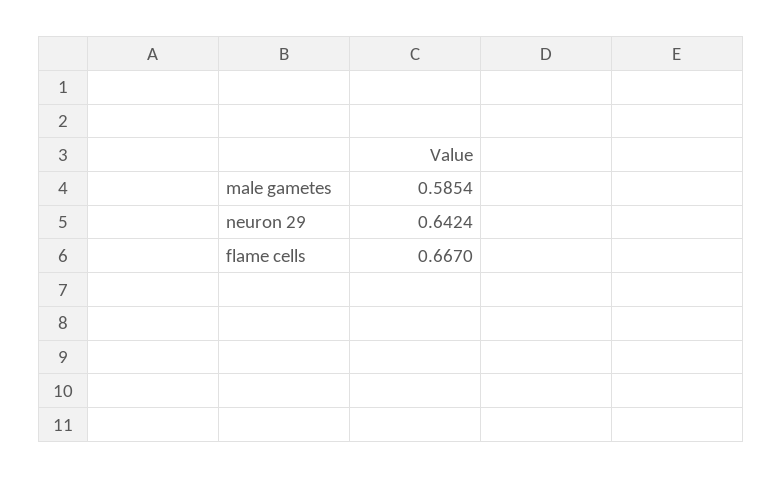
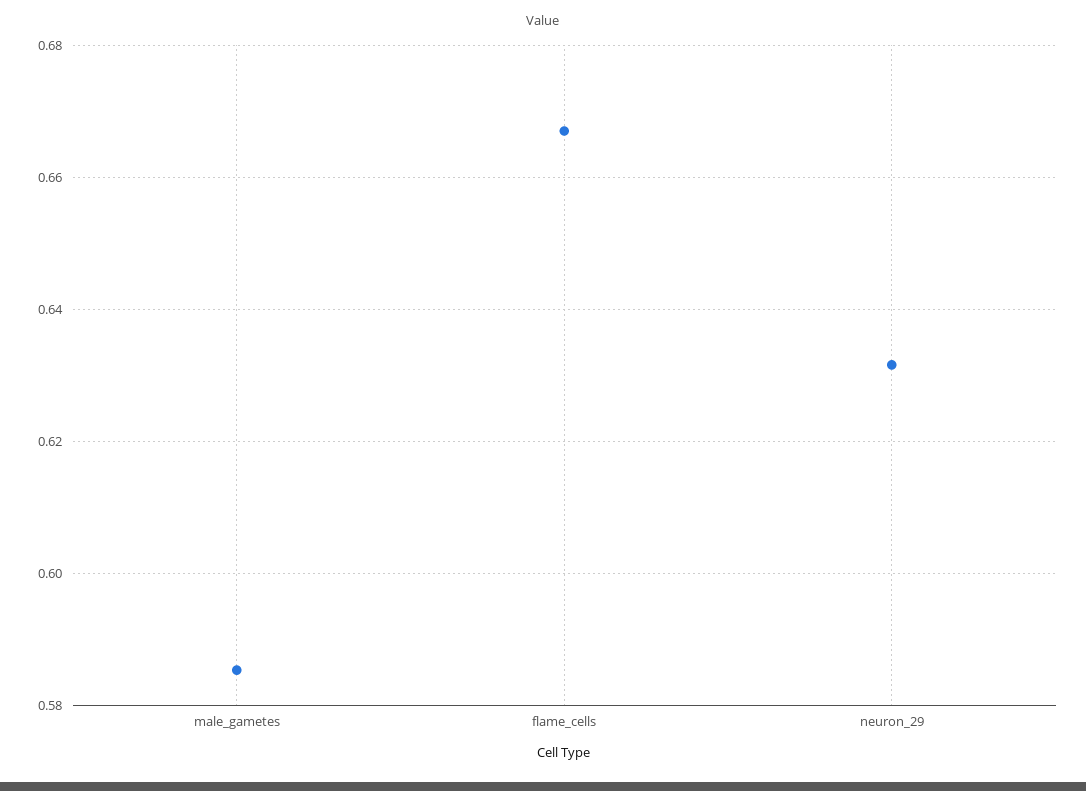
  {
    "male gametes": 0.5854,
-   "neuron 29": 0.6424,
+   "neuron 29": 0.632,
    "flame cells": 0.667
  }

